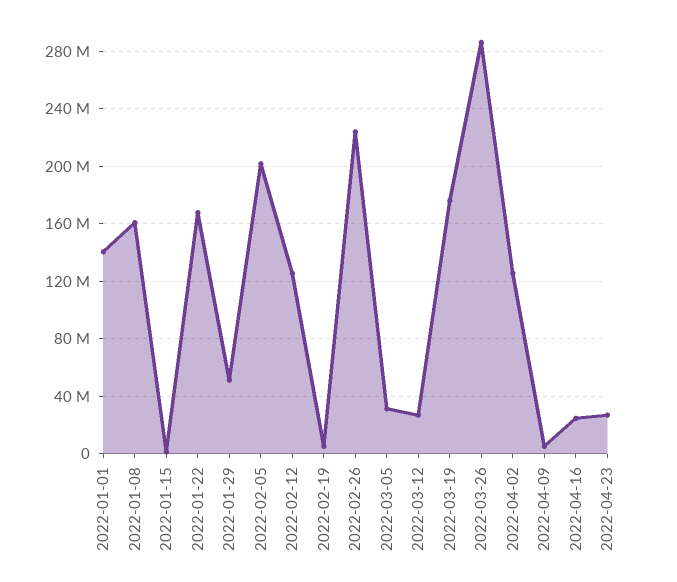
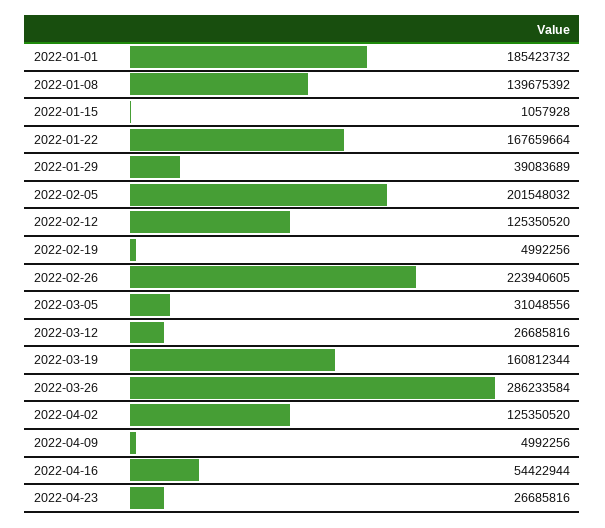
  {
-   "2022-01-01": 140000000,
+   "2022-01-01": 185423732,
-   "2022-01-08": 160000000,
+   "2022-01-08": 139675392,
    "2022-01-15": 1057928,
    "2022-01-22": 167659664,
-   "2022-01-29": 50000000,
+   "2022-01-29": 39083689,
    "2022-02-05": 201548032,
    "2022-02-12": 125350520,
    "2022-02-19": 4992256,
    "2022-02-26": 223940605,
    "2022-03-05": 31048556,
    "2022-03-12": 26685816,
-   "2022-03-19": 175000000,
+   "2022-03-19": 160812344,
    "2022-03-26": 286233584,
    "2022-04-02": 125350520,
    "2022-04-09": 4992256,
-   "2022-04-16": 25000000,
+   "2022-04-16": 54422944,
    "2022-04-23": 26685816
  }

